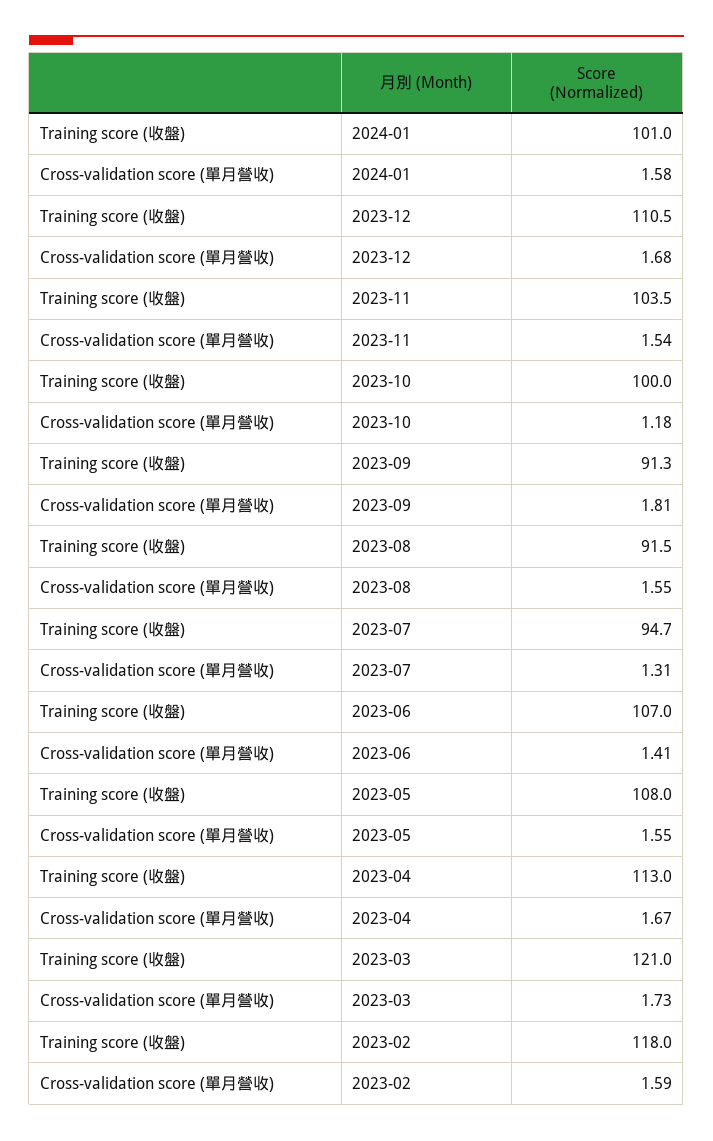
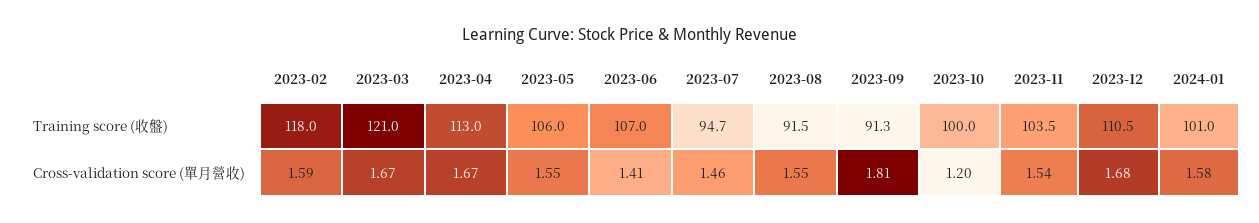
  {
    "Training score (收盤)": {
      "2024-01": 101,
      "2023-12": 110.5,
      "2023-11": 103.5,
      "2023-10": 100,
      "2023-09": 91.3,
      "2023-08": 91.5,
      "2023-07": 94.7,
      "2023-06": 107,
-     "2023-05": 108,
+     "2023-05": 106,
      "2023-04": 113,
      "2023-03": 121,
      "2023-02": 118
    },
    "Cross-validation score (單月營收)": {
      "2024-01": 1.58,
      "2023-12": 1.68,
      "2023-11": 1.54,
-     "2023-10": 1.18,
+     "2023-10": 1.2,
      "2023-09": 1.81,
      "2023-08": 1.55,
-     "2023-07": 1.31,
+     "2023-07": 1.46,
      "2023-06": 1.41,
      "2023-05": 1.55,
      "2023-04": 1.67,
-     "2023-03": 1.73,
+     "2023-03": 1.67,
      "2023-02": 1.59
    }
  }

